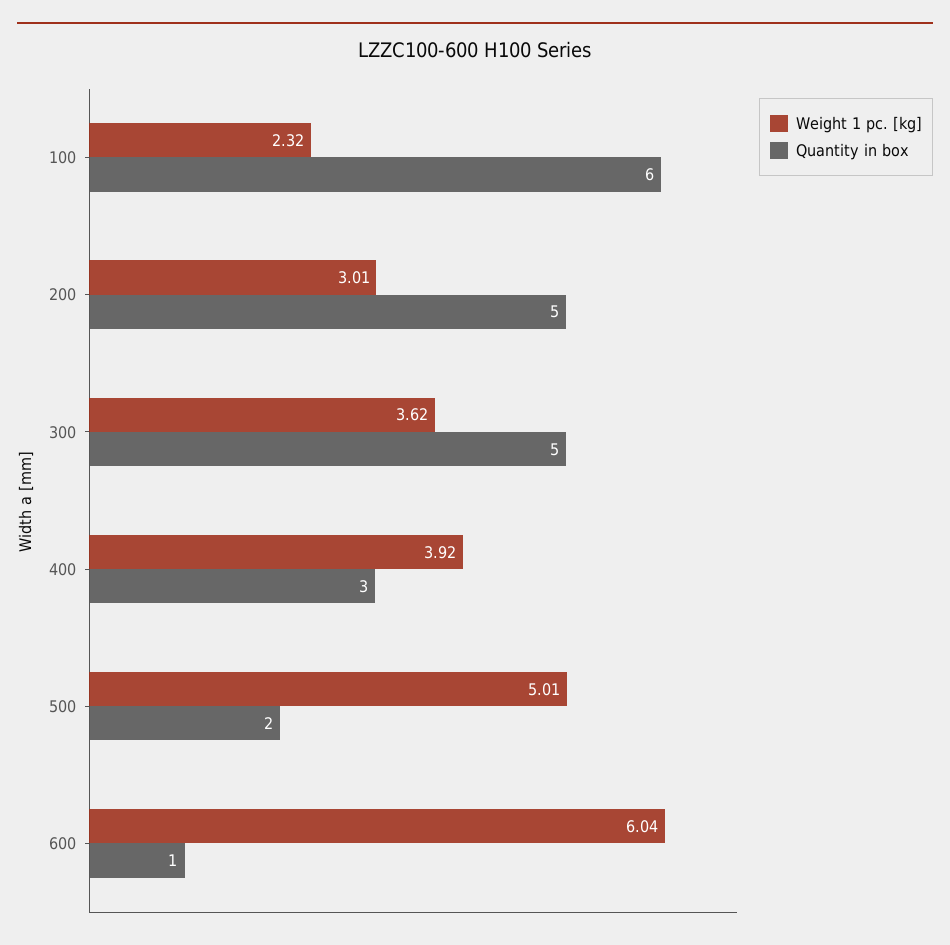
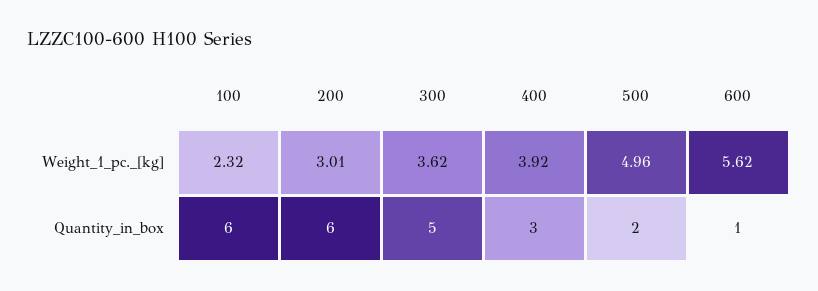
  {
    "Weight 1 pc. [kg]": {
      "100": 2.32,
      "200": 3.01,
      "300": 3.62,
      "400": 3.92,
-     "500": 5.01,
+     "500": 4.96,
-     "600": 6.04
+     "600": 5.62
    },
    "Quantity in box": {
      "100": 6,
-     "200": 5,
+     "200": 6,
      "300": 5,
      "400": 3,
      "500": 2,
      "600": 1
    }
  }

